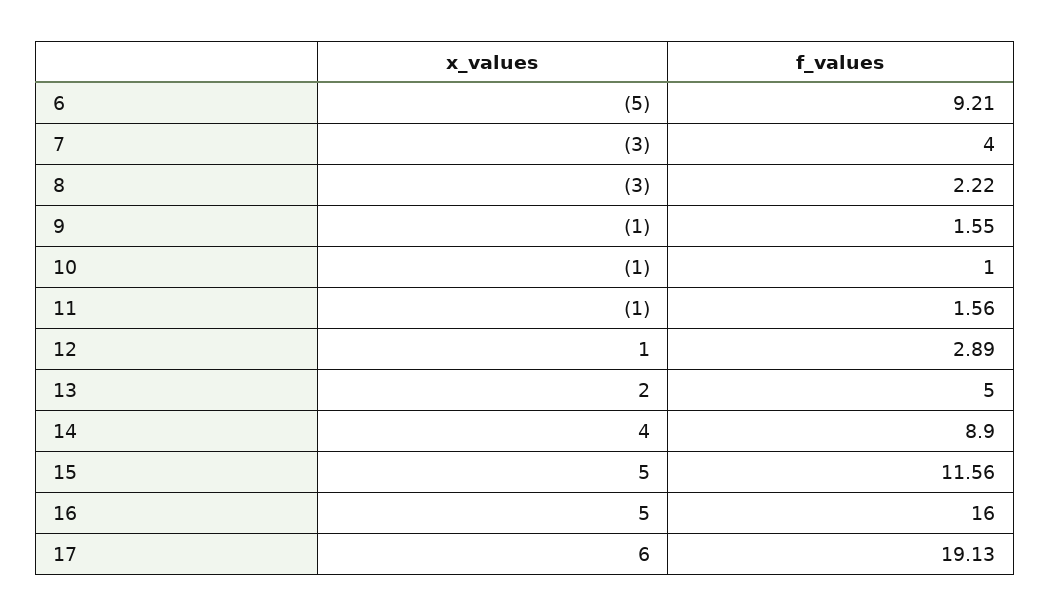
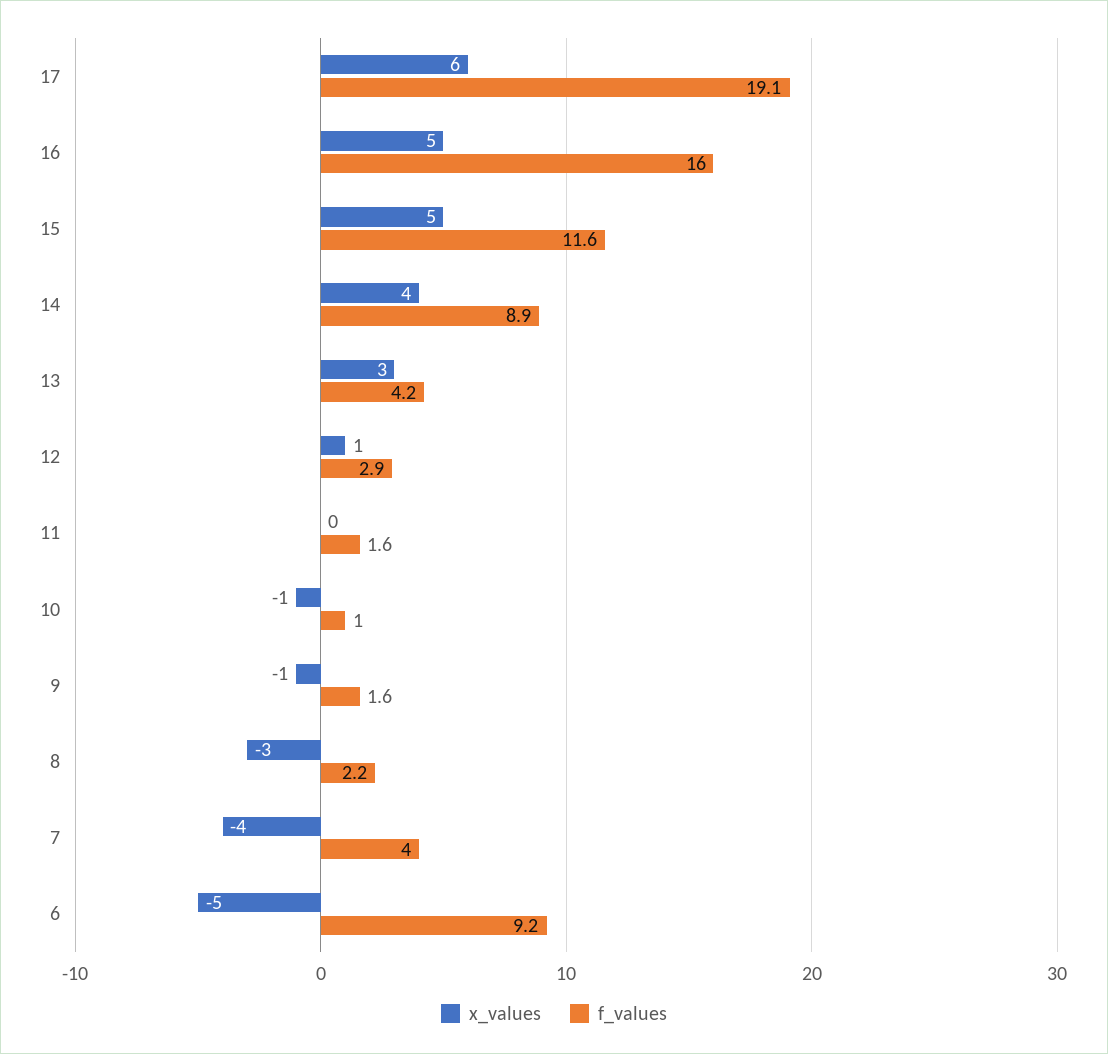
  {
    "x_values": {
      "6": -5,
-     "7": -3,
+     "7": -4,
      "8": -3,
      "9": -1,
      "10": -1,
-     "11": -1,
+     "11": 0,
      "12": 1,
-     "13": 2,
+     "13": 3,
      "14": 4,
      "15": 5,
      "16": 5,
      "17": 6
    },
    "f_values": {
      "6": 9.21,
      "7": 4,
      "8": 2.22,
      "9": 1.55,
      "10": 1,
      "11": 1.56,
      "12": 2.89,
-     "13": 5,
+     "13": 4.2,
      "14": 8.9,
      "15": 11.56,
      "16": 16,
      "17": 19.13
    }
  }

